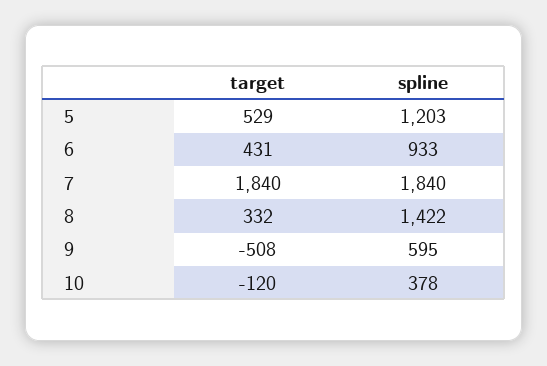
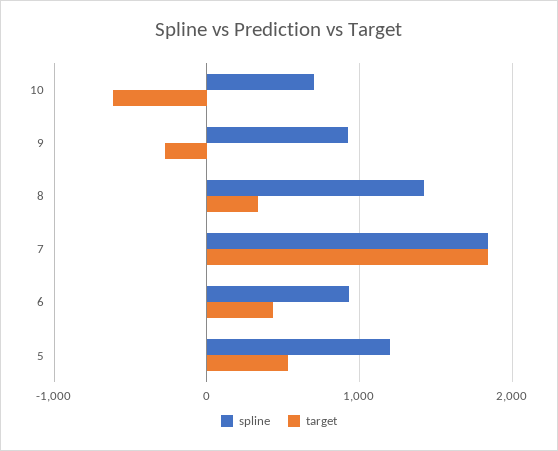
  {
    "target": {
      "5": 529,
      "6": 431,
      "7": 1840,
      "8": 332,
-     "9": -508,
+     "9": -300,
-     "10": -120
+     "10": -600
    },
    "spline": {
      "5": 1203,
      "6": 933,
      "7": 1840,
      "8": 1422,
-     "9": 595,
+     "9": 900,
-     "10": 378
+     "10": 700
    }
  }

